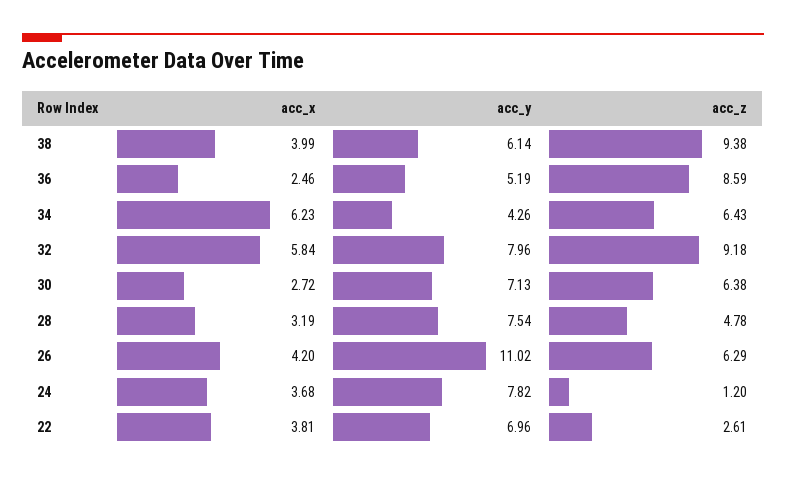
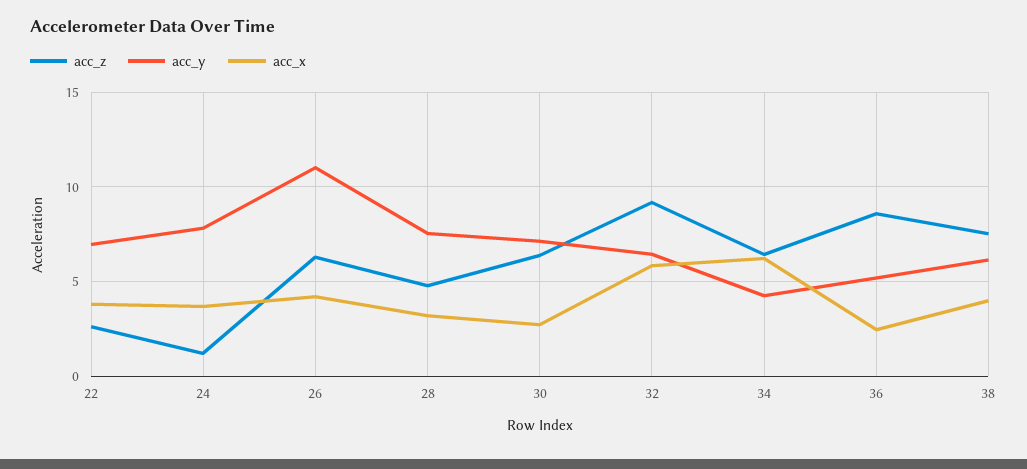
  {
    "acc_x": {
      "38": 3.99,
      "36": 2.46,
      "34": 6.23,
      "32": 5.84,
      "30": 2.72,
      "28": 3.19,
      "26": 4.2,
      "24": 3.68,
      "22": 3.81
    },
    "acc_y": {
      "38": 6.14,
      "36": 5.19,
      "34": 4.26,
-     "32": 7.96,
+     "32": 6.5,
      "30": 7.13,
      "28": 7.54,
      "26": 11.02,
      "24": 7.82,
      "22": 6.96
    },
    "acc_z": {
-     "38": 9.38,
+     "38": 7.5,
      "36": 8.59,
      "34": 6.43,
      "32": 9.18,
      "30": 6.38,
      "28": 4.78,
      "26": 6.29,
      "24": 1.2,
      "22": 2.61
    }
  }

